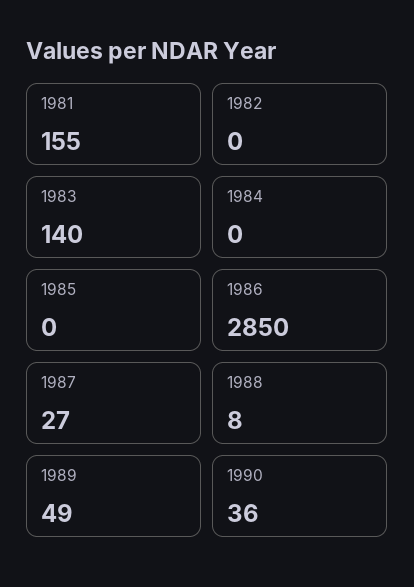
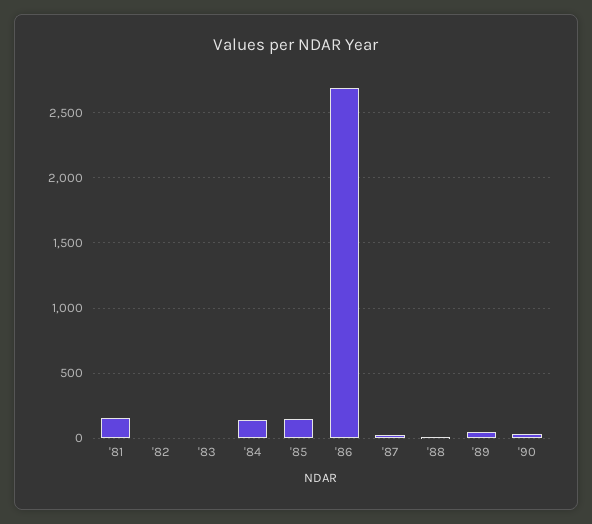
  {
    "1981": 155,
    "1982": 0,
-   "1983": 140,
+   "1983": 0,
-   "1984": 0,
+   "1984": 150,
-   "1985": 0,
+   "1985": 150,
-   "1986": 2850,
+   "1986": 2700,
    "1987": 27,
    "1988": 8,
    "1989": 49,
    "1990": 36
  }

